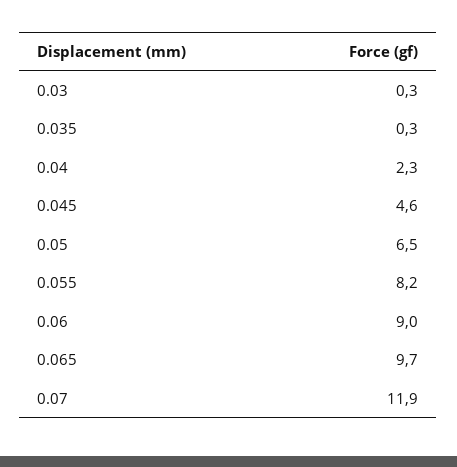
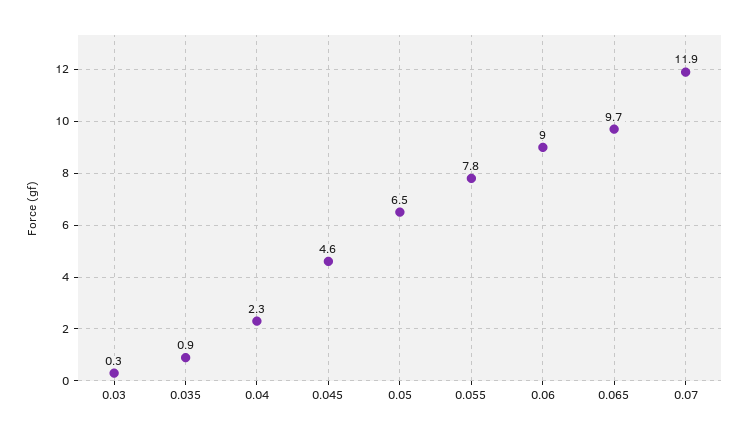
  {
    "0.03": 0.3,
-   "0.035": 0.3,
+   "0.035": 0.9,
    "0.04": 2.3,
    "0.045": 4.6,
    "0.05": 6.5,
-   "0.055": 8.2,
+   "0.055": 7.8,
    "0.06": 9,
    "0.065": 9.7,
    "0.07": 11.9
  }

